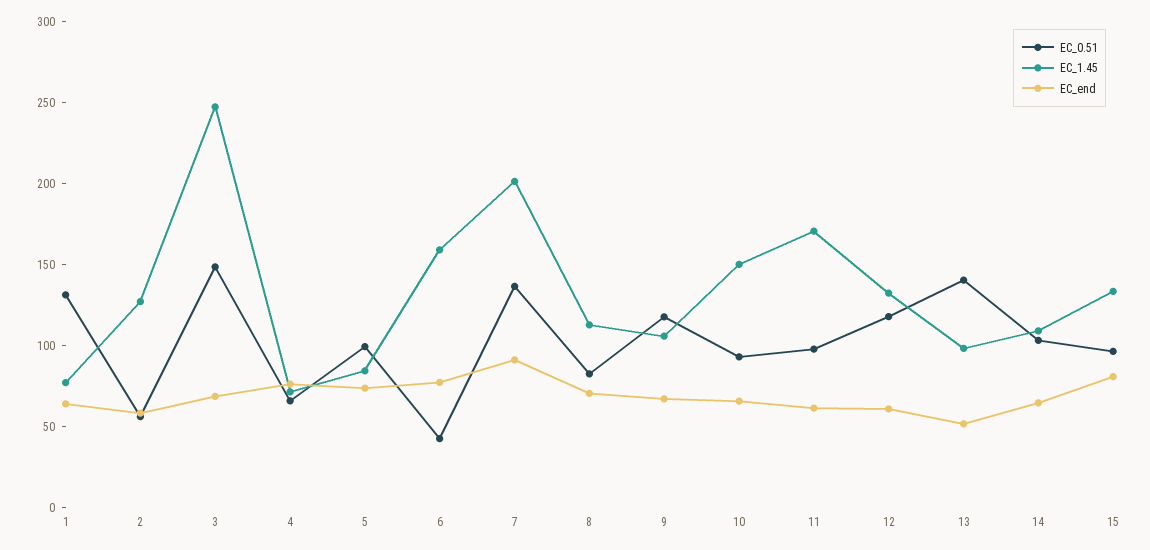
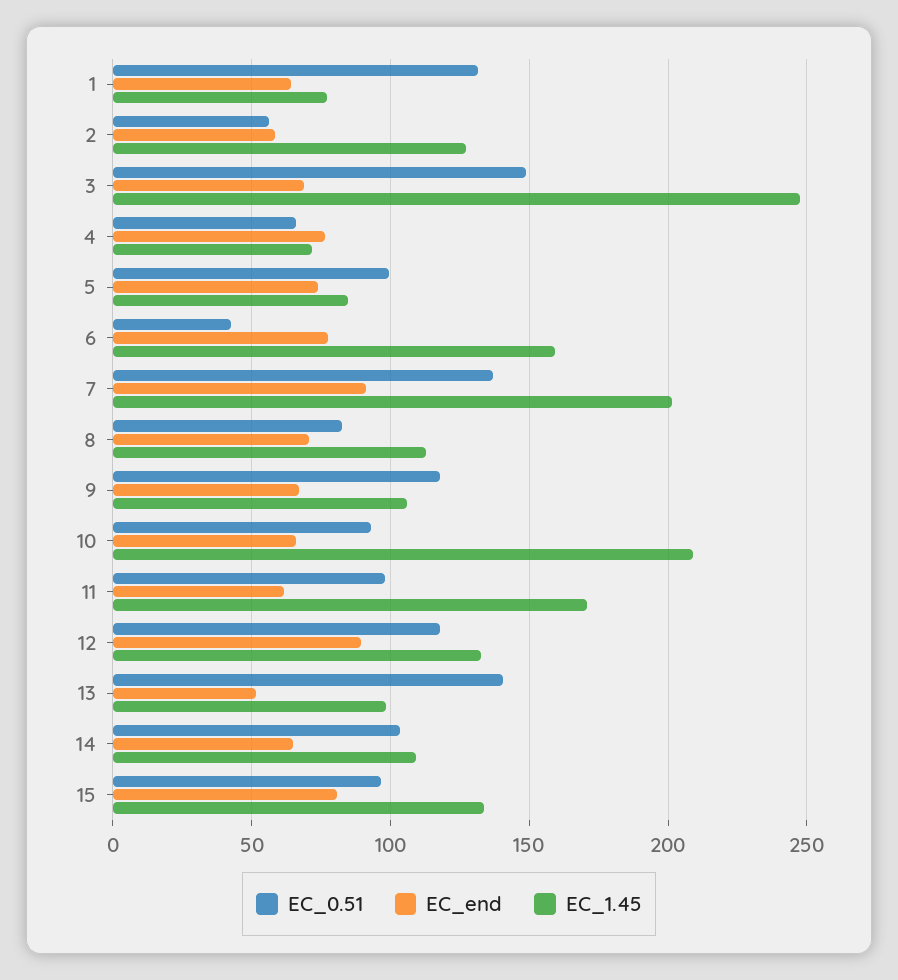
  {
    "EC_0.51": {
      "1": 130,
      "2": 55,
      "3": 150,
      "4": 65,
      "5": 100,
      "6": 45,
      "7": 135,
      "8": 85,
      "9": 120,
      "10": 95,
      "11": 100,
      "12": 120,
      "13": 140,
      "14": 105,
      "15": 95
    },
    "EC_1.45": {
      "1": 75,
      "2": 125,
      "3": 245,
      "4": 70,
      "5": 85,
      "6": 160,
      "7": 200,
      "8": 115,
      "9": 105,
-     "10": 150,
+     "10": 210,
      "11": 170,
      "12": 130,
      "13": 100,
      "14": 110,
      "15": 135
    },
    "EC_end": {
      "1": 65,
      "2": 60,
      "3": 70,
      "4": 75,
      "5": 75,
      "6": 75,
      "7": 90,
      "8": 70,
      "9": 65,
      "10": 65,
      "11": 60,
-     "12": 60,
+     "12": 90,
      "13": 50,
      "14": 65,
      "15": 80
    }
  }

